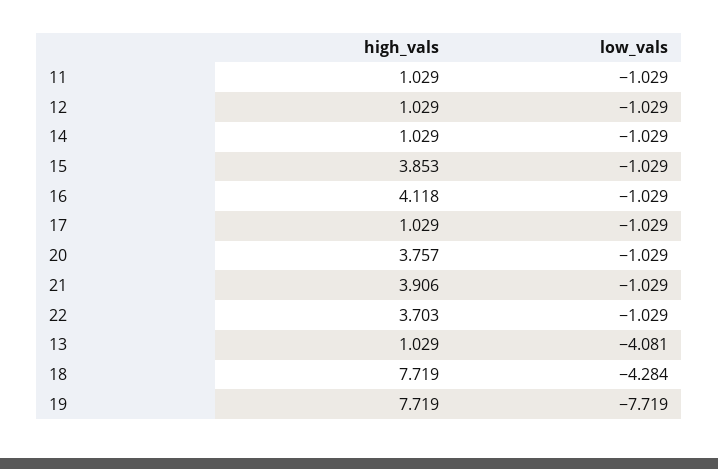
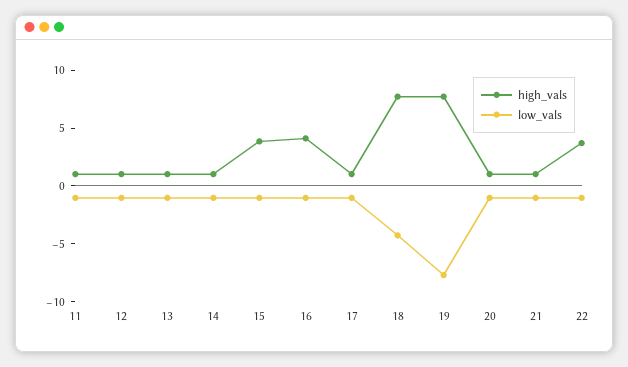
  {
    "high_vals": {
      "11": 1.029,
      "12": 1.029,
      "14": 1.029,
      "15": 3.853,
      "16": 4.118,
      "17": 1.029,
-     "20": 3.757,
+     "20": 1,
-     "21": 3.906,
+     "21": 1,
      "22": 3.703,
      "13": 1.029,
      "18": 7.719,
      "19": 7.719
    },
    "low_vals": {
      "11": -1.029,
      "12": -1.029,
      "14": -1.029,
      "15": -1.029,
      "16": -1.029,
      "17": -1.029,
      "20": -1.029,
      "21": -1.029,
      "22": -1.029,
-     "13": -4.081,
+     "13": -1,
      "18": -4.284,
      "19": -7.719
    }
  }

